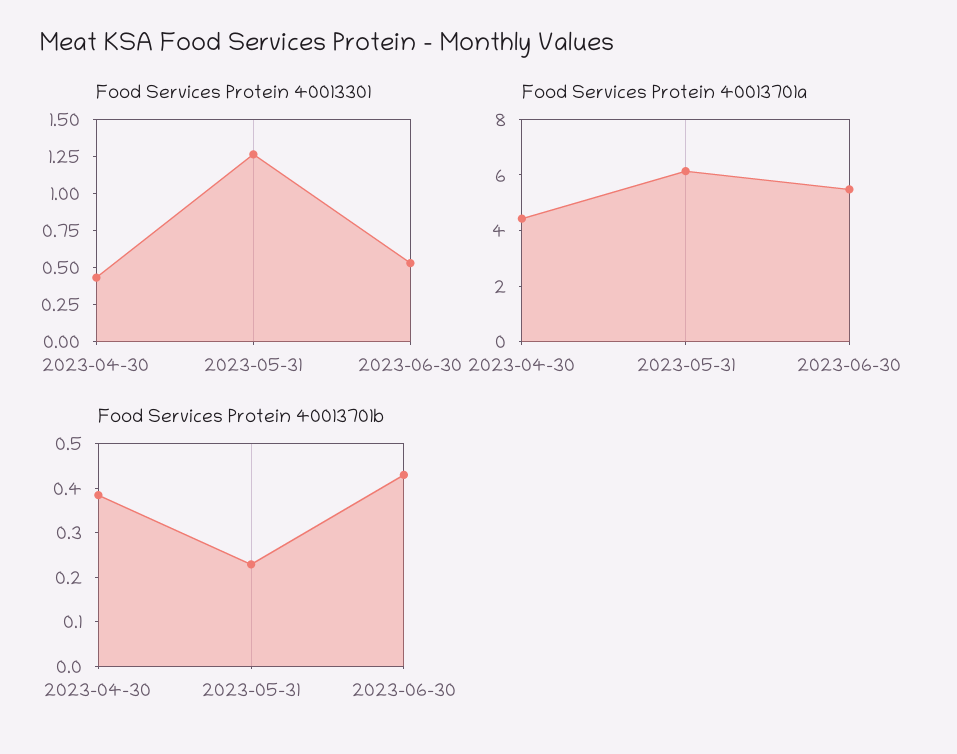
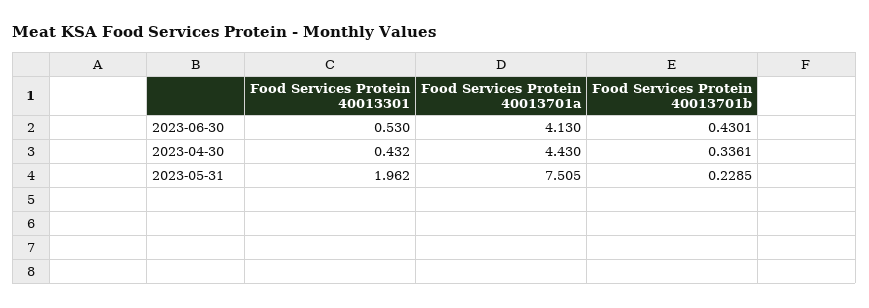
  {
    "Food Services Protein 40013301": {
      "2023-04-30": 0.432,
-     "2023-05-31": 1.25,
+     "2023-05-31": 1.962,
      "2023-06-30": 0.53
    },
    "Food Services Protein 40013701a": {
      "2023-04-30": 4.43,
-     "2023-05-31": 6,
+     "2023-05-31": 7.505,
-     "2023-06-30": 5.5
+     "2023-06-30": 4.13
    },
    "Food Services Protein 40013701b": {
-     "2023-04-30": 0.38,
+     "2023-04-30": 0.3361,
      "2023-05-31": 0.2285,
      "2023-06-30": 0.4301
    }
  }

